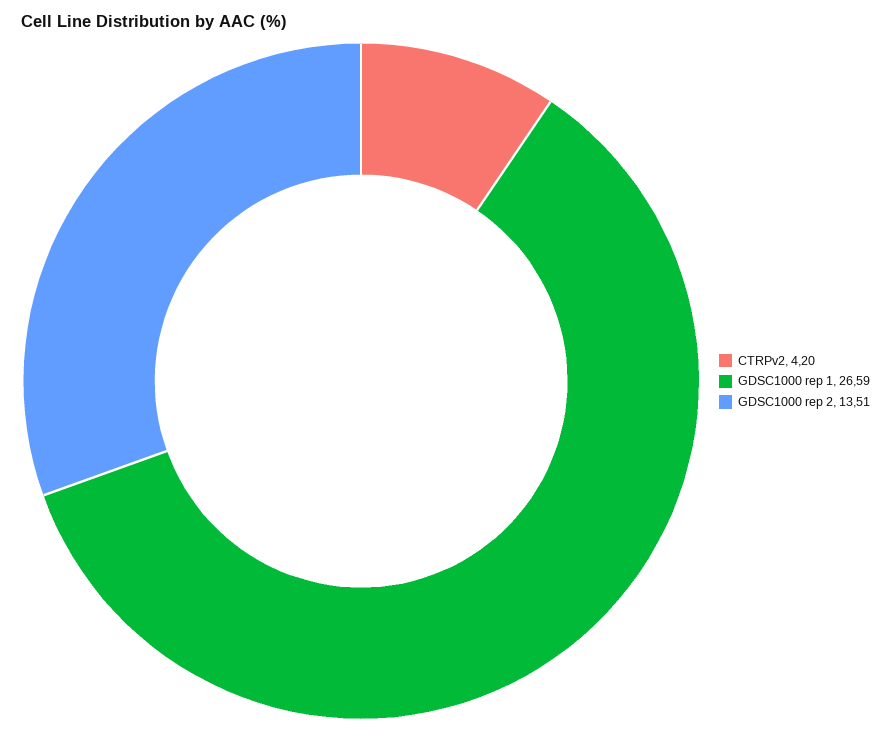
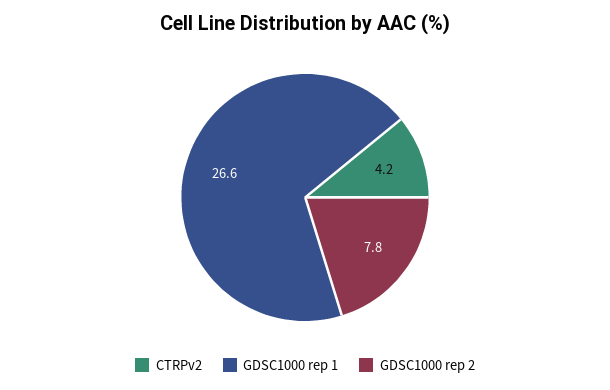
  {
    "CTRPv2": 4.2,
    "GDSC1000 rep 1": 26.59,
-   "GDSC1000 rep 2": 13.51
+   "GDSC1000 rep 2": 7.8
  }

